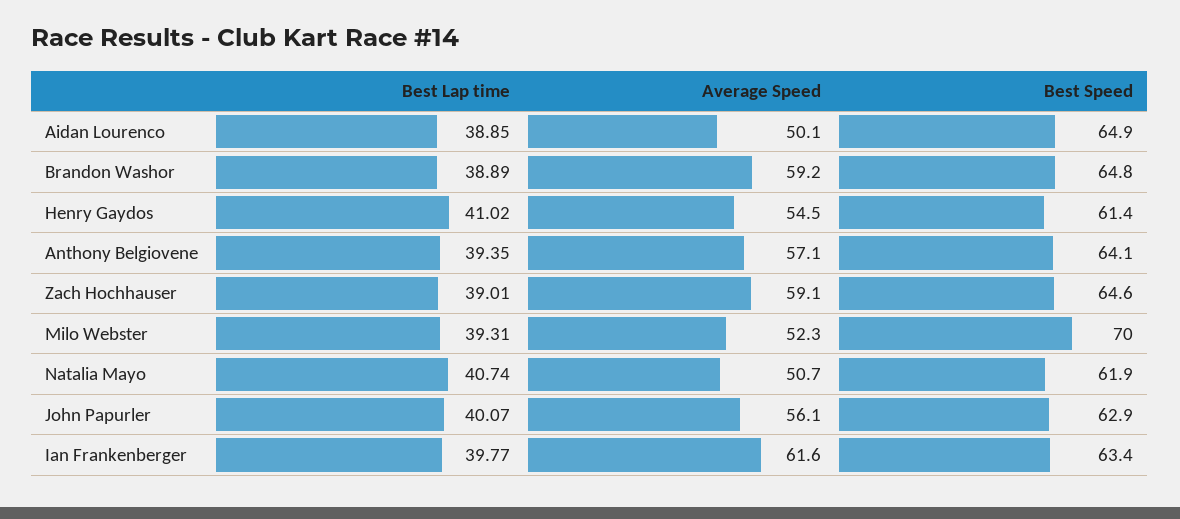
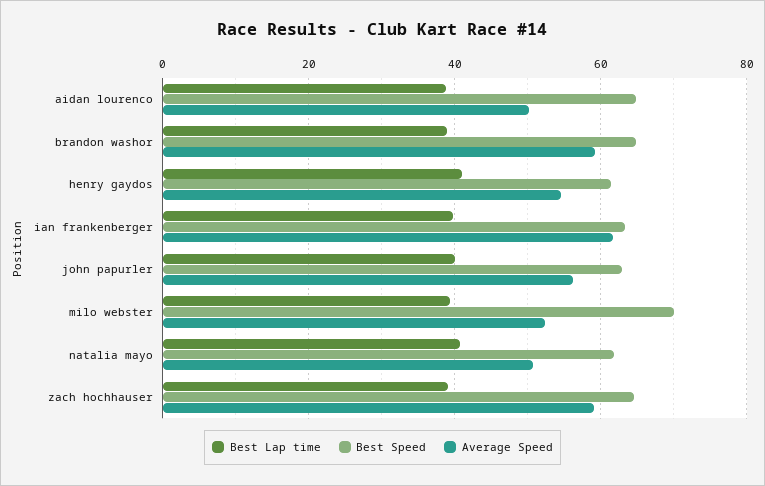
  {
    "Best Lap time": {
      "Aidan Lourenco": 38.85,
      "Brandon Washor": 38.89,
      "Henry Gaydos": 41.02,
-     "Anthony Belgiovene": 39.35,
      "Zach Hochhauser": 39.01,
      "Milo Webster": 39.31,
      "Natalia Mayo": 40.74,
      "John Papurler": 40.07,
      "Ian Frankenberger": 39.77
    },
    "Average Speed": {
      "Aidan Lourenco": 50.1,
      "Brandon Washor": 59.2,
      "Henry Gaydos": 54.5,
-     "Anthony Belgiovene": 57.1,
      "Zach Hochhauser": 59.1,
      "Milo Webster": 52.3,
      "Natalia Mayo": 50.7,
      "John Papurler": 56.1,
      "Ian Frankenberger": 61.6
    },
    "Best Speed": {
      "Aidan Lourenco": 64.9,
      "Brandon Washor": 64.8,
      "Henry Gaydos": 61.4,
-     "Anthony Belgiovene": 64.1,
      "Zach Hochhauser": 64.6,
      "Milo Webster": 70,
      "Natalia Mayo": 61.9,
      "John Papurler": 62.9,
      "Ian Frankenberger": 63.4
    }
  }

